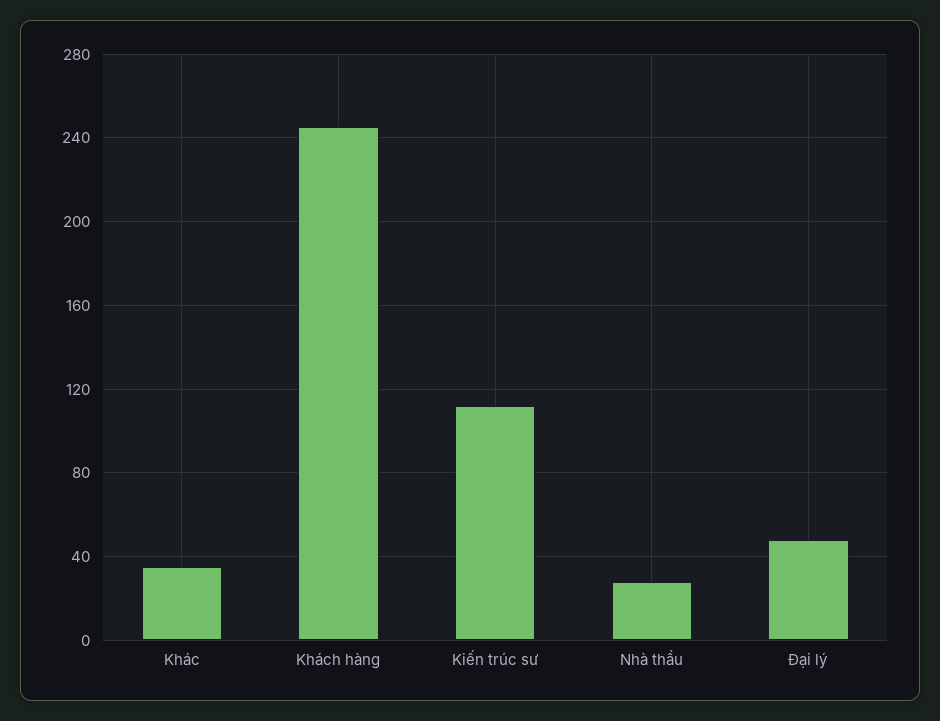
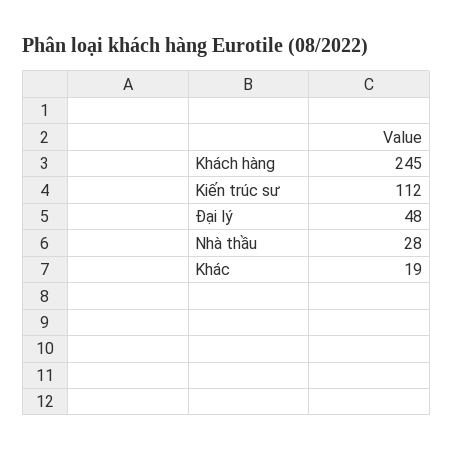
  {
-   "Khác": 35,
+   "Khác": 19,
    "Khách hàng": 245,
    "Kiến trúc sư": 112,
    "Nhà thầu": 28,
    "Đại lý": 48
  }

